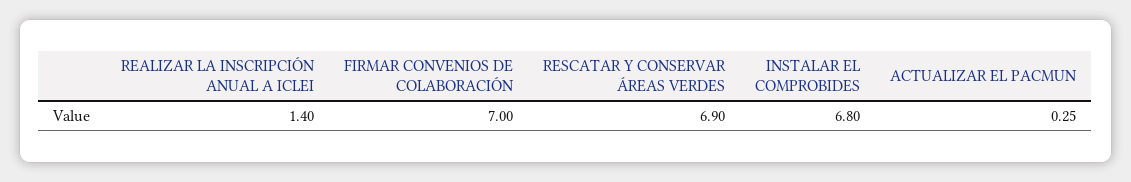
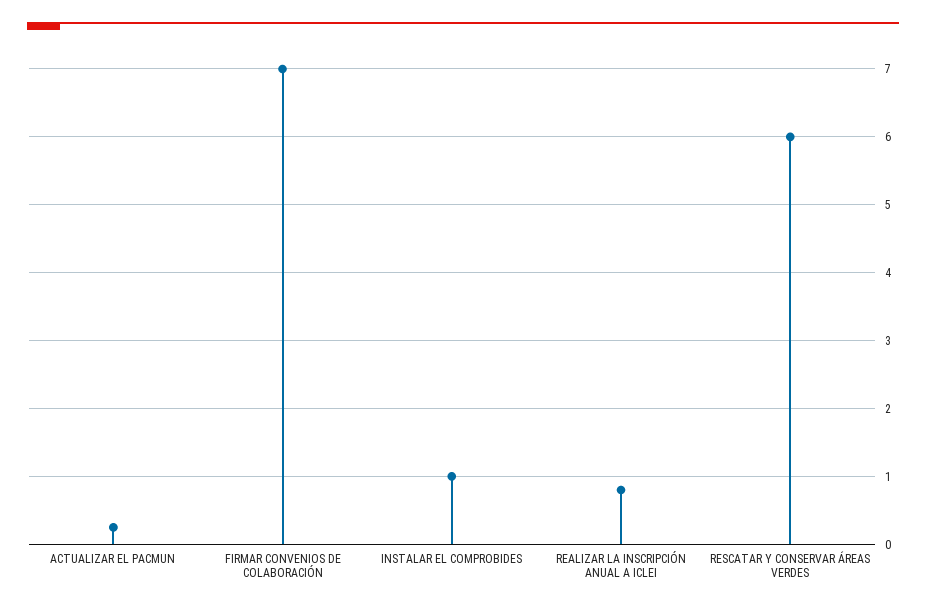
  {
-   "REALIZAR LA INSCRIPCIÓN ANUAL A ICLEI": 1.4,
+   "REALIZAR LA INSCRIPCIÓN ANUAL A ICLEI": 0.8,
    "FIRMAR CONVENIOS DE COLABORACIÓN": 7,
-   "RESCATAR Y CONSERVAR ÁREAS VERDES": 6.9,
+   "RESCATAR Y CONSERVAR ÁREAS VERDES": 6,
-   "INSTALAR EL COMPROBIDES": 6.8,
+   "INSTALAR EL COMPROBIDES": 1,
    "ACTUALIZAR EL PACMUN": 0.25
  }

